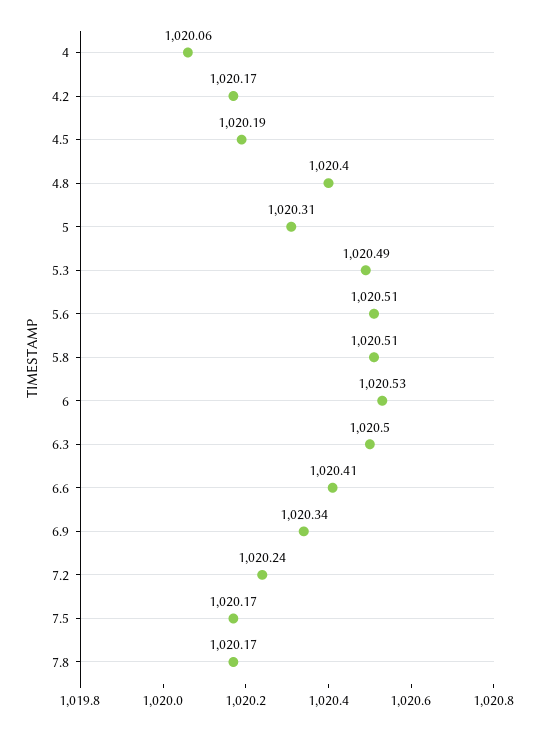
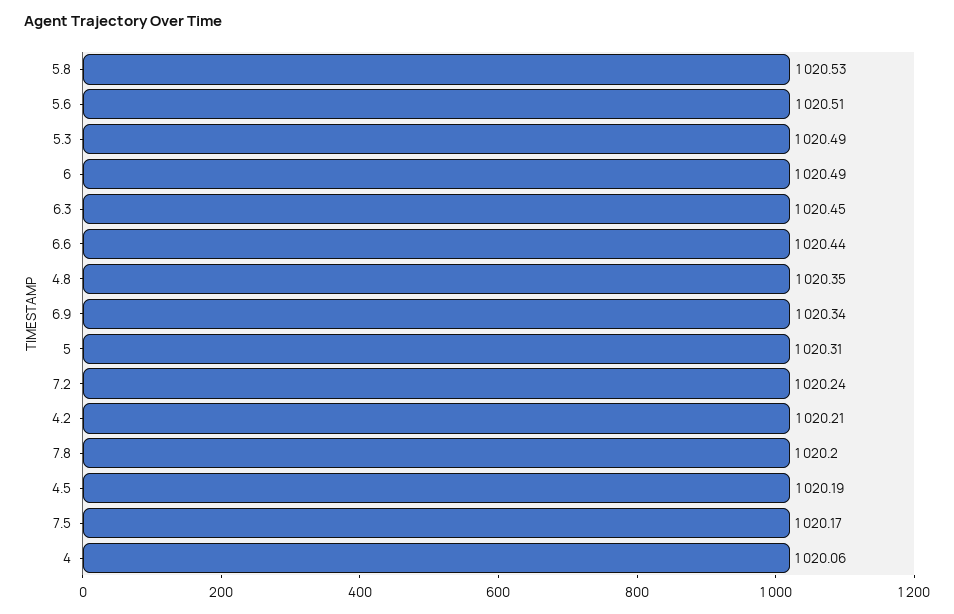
  {
    "4": 1020.06,
-   "4.2": 1020.17,
+   "4.2": 1020.21,
    "4.5": 1020.19,
-   "4.8": 1020.4,
+   "4.8": 1020.35,
    "5": 1020.31,
    "5.3": 1020.49,
    "5.6": 1020.51,
-   "5.8": 1020.51,
+   "5.8": 1020.53,
-   "6": 1020.53,
+   "6": 1020.49,
-   "6.3": 1020.5,
+   "6.3": 1020.45,
-   "6.6": 1020.41,
+   "6.6": 1020.44,
    "6.9": 1020.34,
    "7.2": 1020.24,
    "7.5": 1020.17,
-   "7.8": 1020.17
+   "7.8": 1020.2
  }

